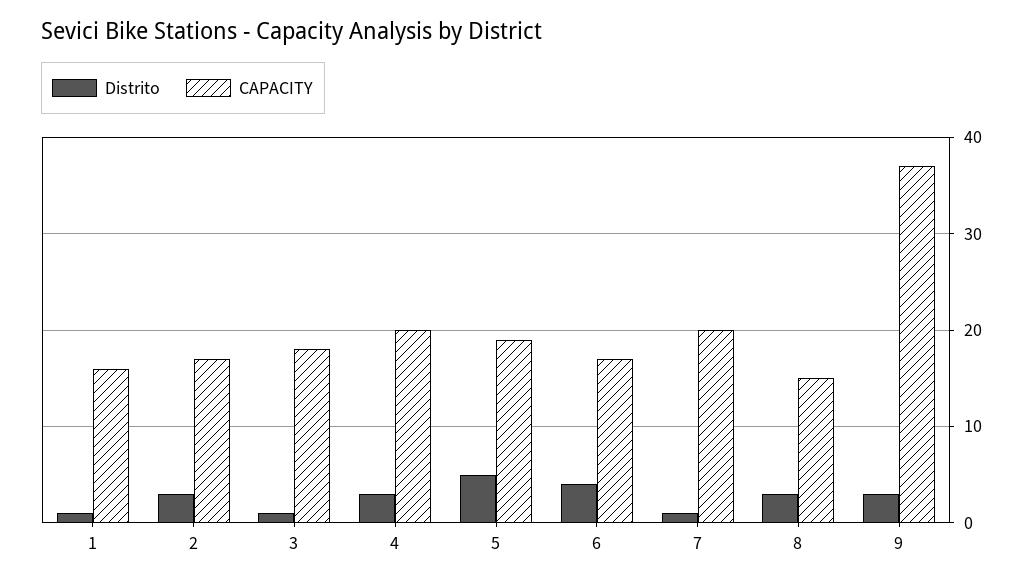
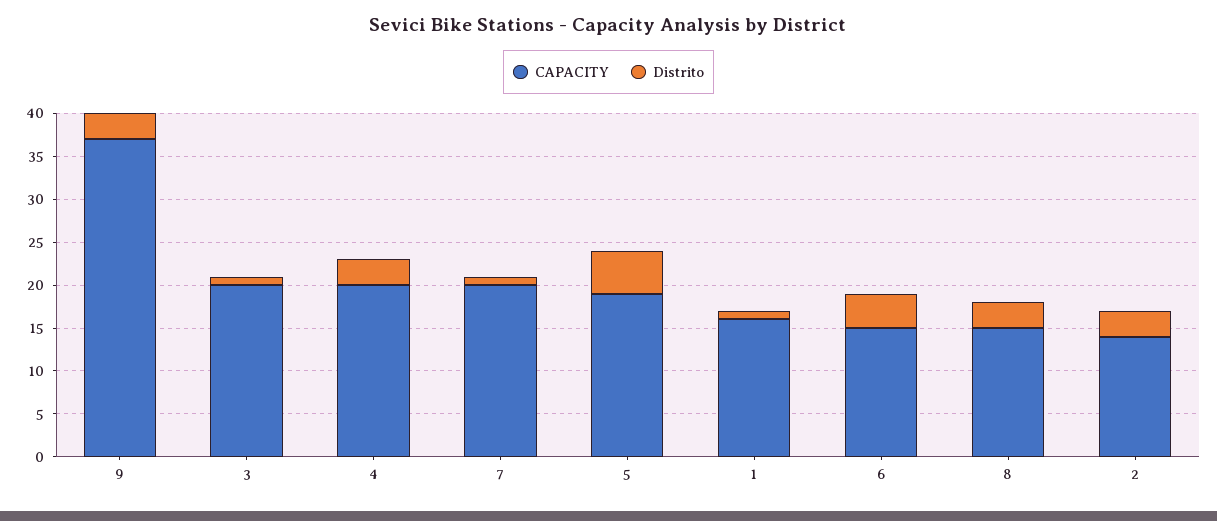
  {
    "Distrito": {
      "1": 1,
      "2": 3,
      "3": 1,
      "4": 3,
      "5": 5,
      "6": 4,
      "7": 1,
      "8": 3,
      "9": 3
    },
    "CAPACITY": {
      "1": 16,
-     "2": 17,
+     "2": 14,
-     "3": 18,
+     "3": 20,
      "4": 20,
      "5": 19,
-     "6": 17,
+     "6": 15,
      "7": 20,
      "8": 15,
      "9": 37
    }
  }

